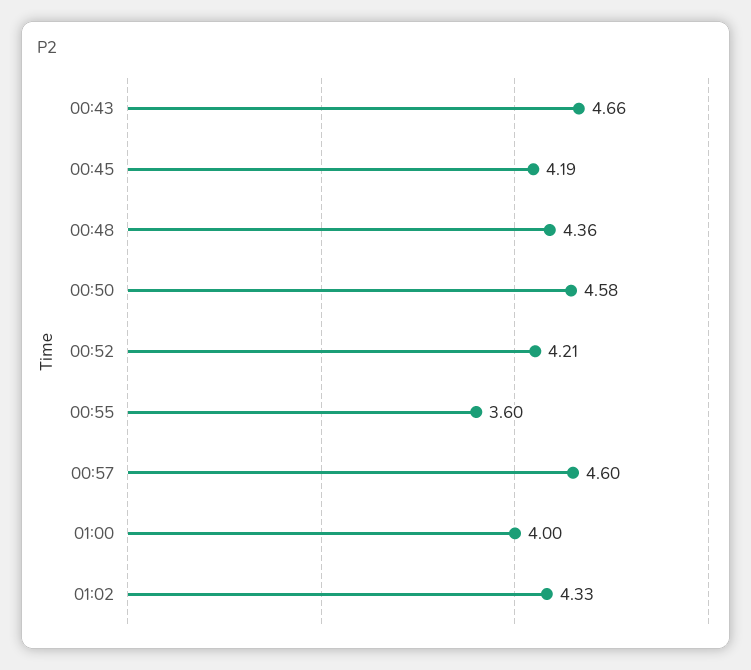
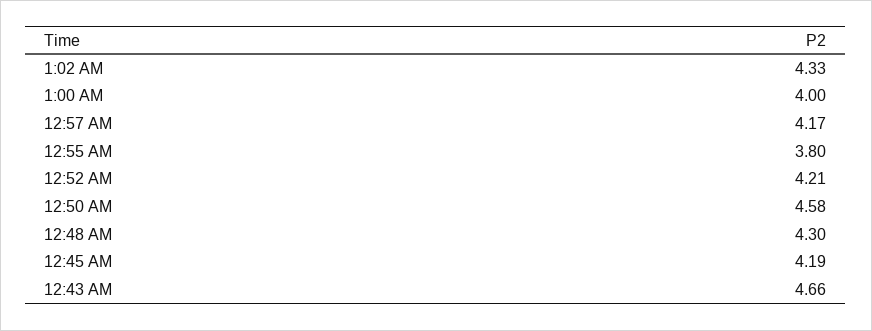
  {
    "00:43": 4.66,
    "00:45": 4.19,
-   "00:48": 4.36,
+   "00:48": 4.3,
    "00:50": 4.58,
    "00:52": 4.21,
-   "00:55": 3.6,
+   "00:55": 3.8,
-   "00:57": 4.6,
+   "00:57": 4.17,
    "01:00": 4,
    "01:02": 4.33
  }

